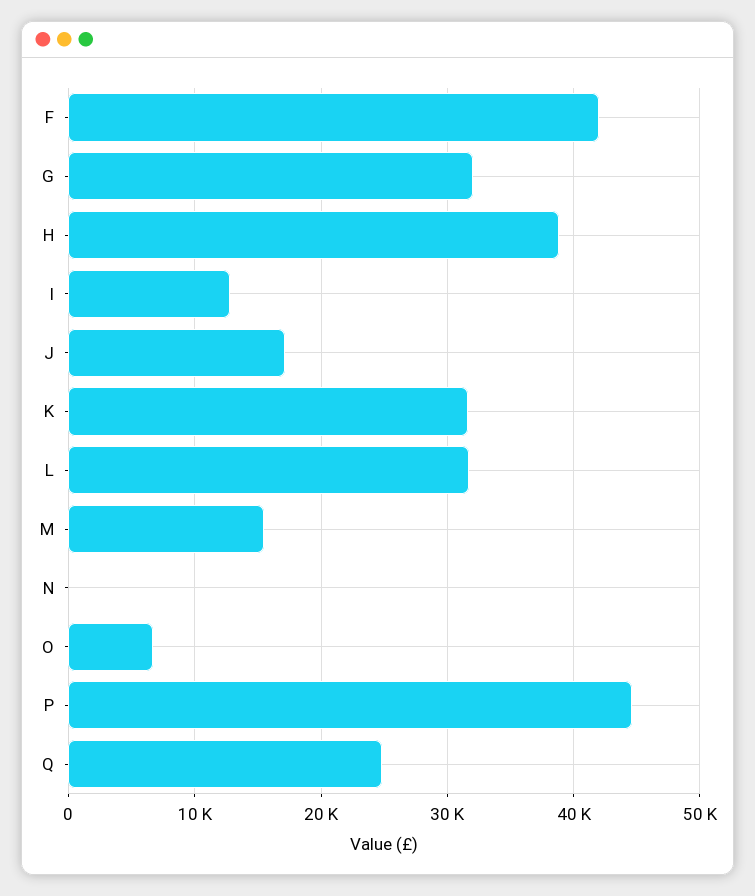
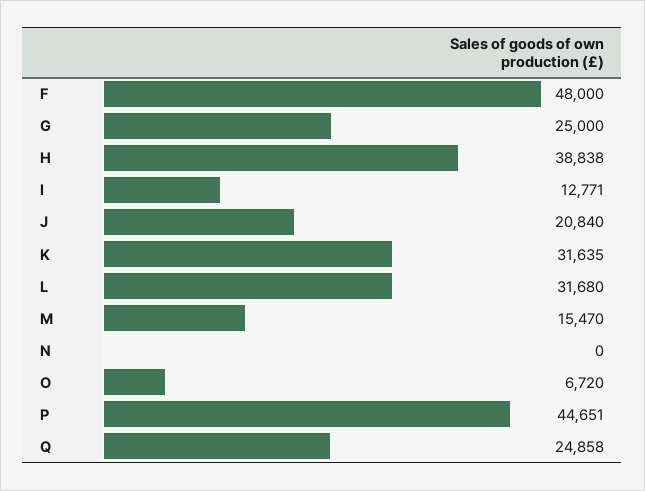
  {
-   "F": 42000,
+   "F": 48000,
-   "G": 32000,
+   "G": 25000,
    "H": 38838,
    "I": 12771,
-   "J": 17000,
+   "J": 20840,
    "K": 31635,
    "L": 31680,
    "M": 15470,
    "N": 0,
    "O": 6720,
    "P": 44651,
    "Q": 24858
  }

